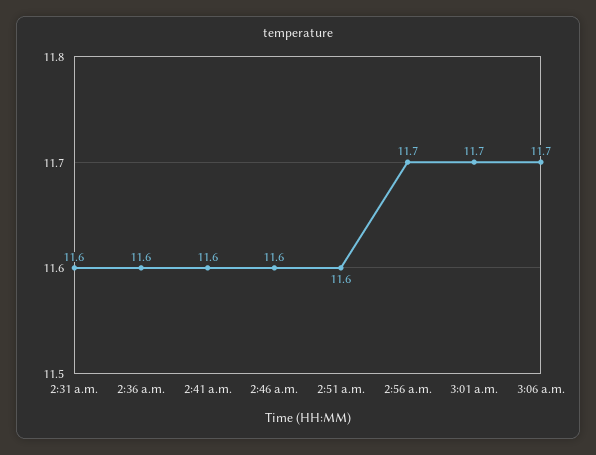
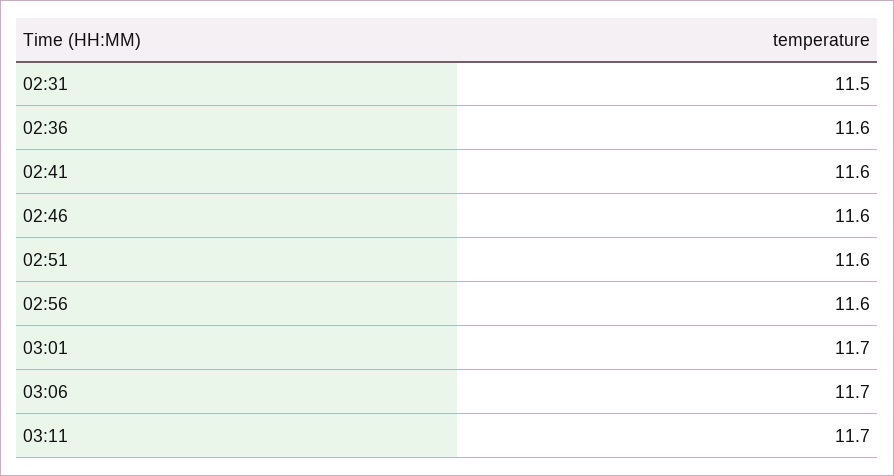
  {
-   "2:31 a.m.": 11.6,
+   "2:31 a.m.": 11.5,
    "2:36 a.m.": 11.6,
    "2:41 a.m.": 11.6,
    "2:46 a.m.": 11.6,
    "2:51 a.m.": 11.6,
-   "2:56 a.m.": 11.7,
+   "2:56 a.m.": 11.6,
    "3:01 a.m.": 11.7,
-   "3:06 a.m.": 11.7
+   "3:06 a.m.": 11.7,
+   "03:11": 11.7
  }

